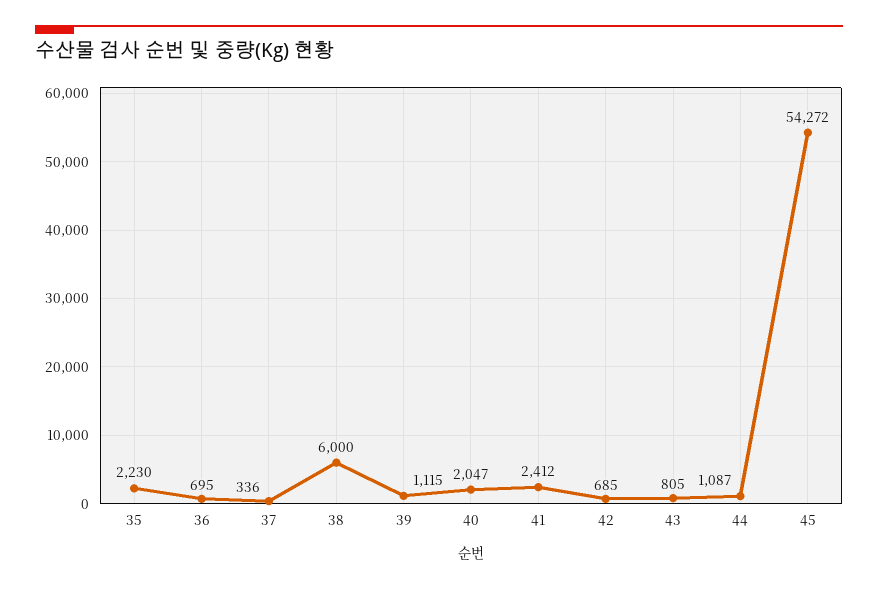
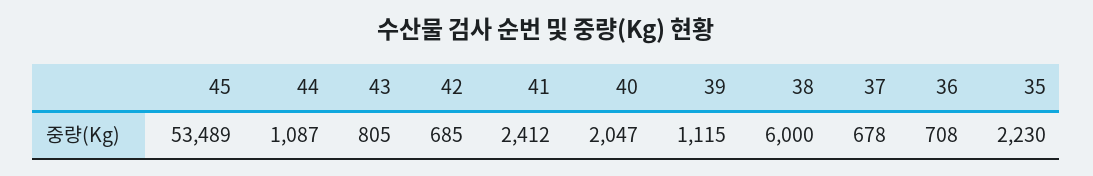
  {
    "35": 2230,
-   "36": 695,
+   "36": 708,
-   "37": 336,
+   "37": 678,
    "38": 6000,
    "39": 1115,
    "40": 2047,
    "41": 2412,
    "42": 685,
    "43": 805,
    "44": 1087,
-   "45": 54272
+   "45": 53489
  }

